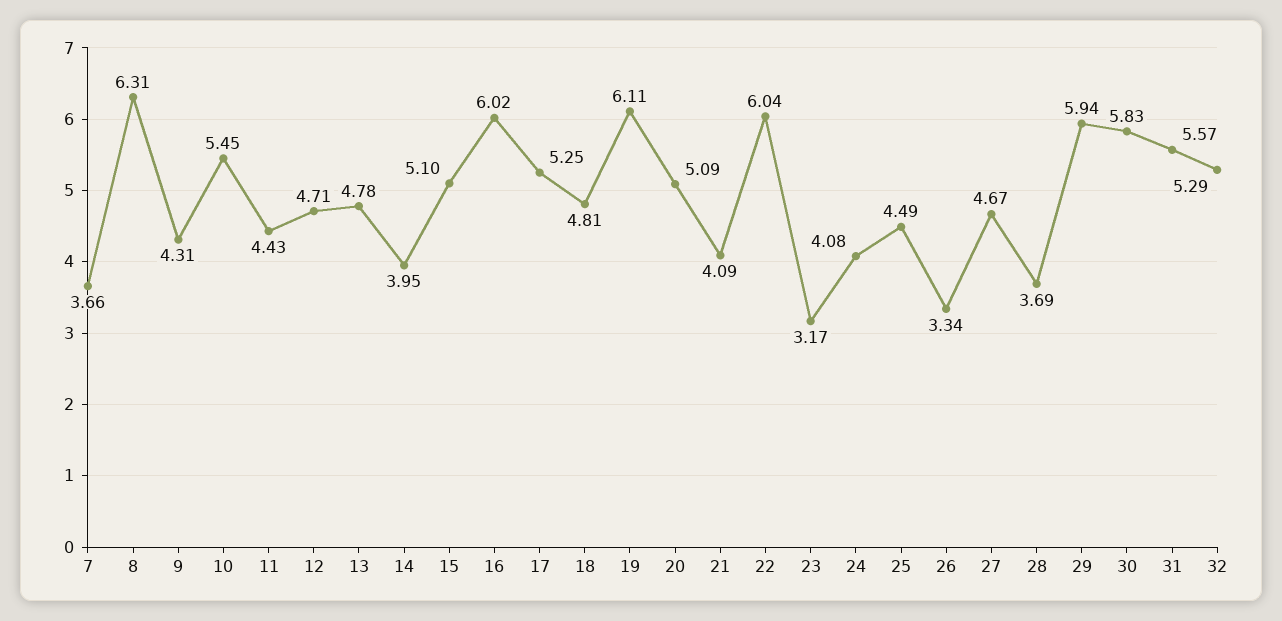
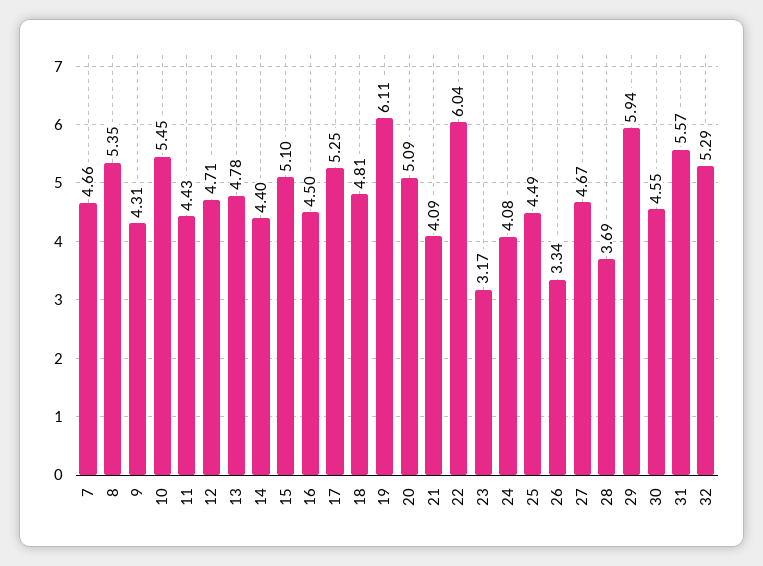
  {
-   "7": 3.66,
+   "7": 4.66,
-   "8": 6.31,
+   "8": 5.35,
    "9": 4.31,
    "10": 5.45,
    "11": 4.43,
    "12": 4.71,
    "13": 4.78,
-   "14": 3.95,
+   "14": 4.4,
    "15": 5.1,
-   "16": 6.02,
+   "16": 4.5,
    "17": 5.25,
    "18": 4.81,
    "19": 6.11,
    "20": 5.09,
    "21": 4.09,
    "22": 6.04,
    "23": 3.17,
    "24": 4.08,
    "25": 4.49,
    "26": 3.34,
    "27": 4.67,
    "28": 3.69,
    "29": 5.94,
-   "30": 5.83,
+   "30": 4.55,
    "31": 5.57,
    "32": 5.29
  }

